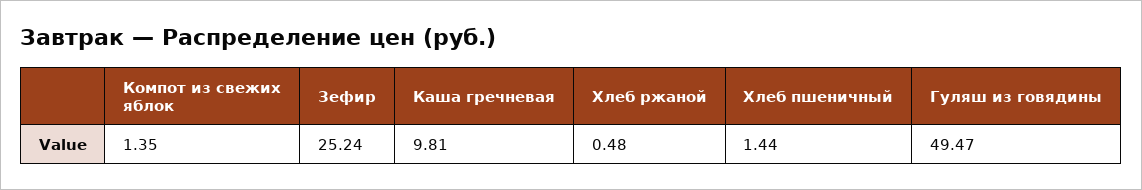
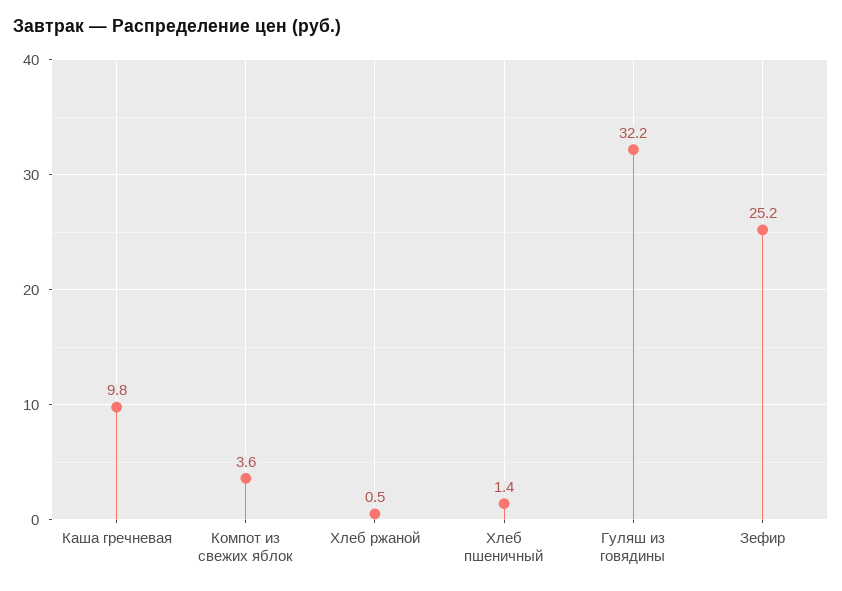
  {
-   "Компот из свежих яблок": 1.35,
+   "Компот из свежих яблок": 3.6,
    "Зефир": 25.24,
    "Каша гречневая": 9.81,
    "Хлеб ржаной": 0.48,
    "Хлеб пшеничный": 1.44,
-   "Гуляш из говядины": 49.47
+   "Гуляш из говядины": 32.2
  }

